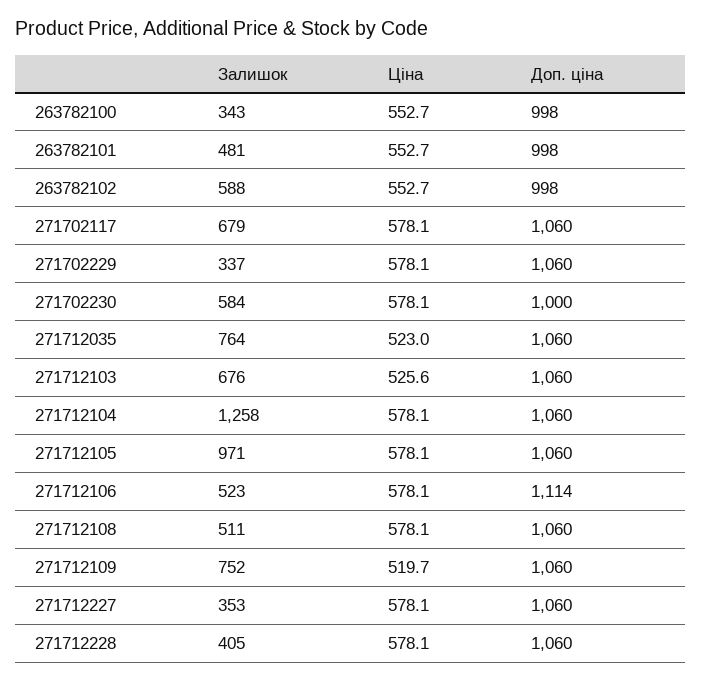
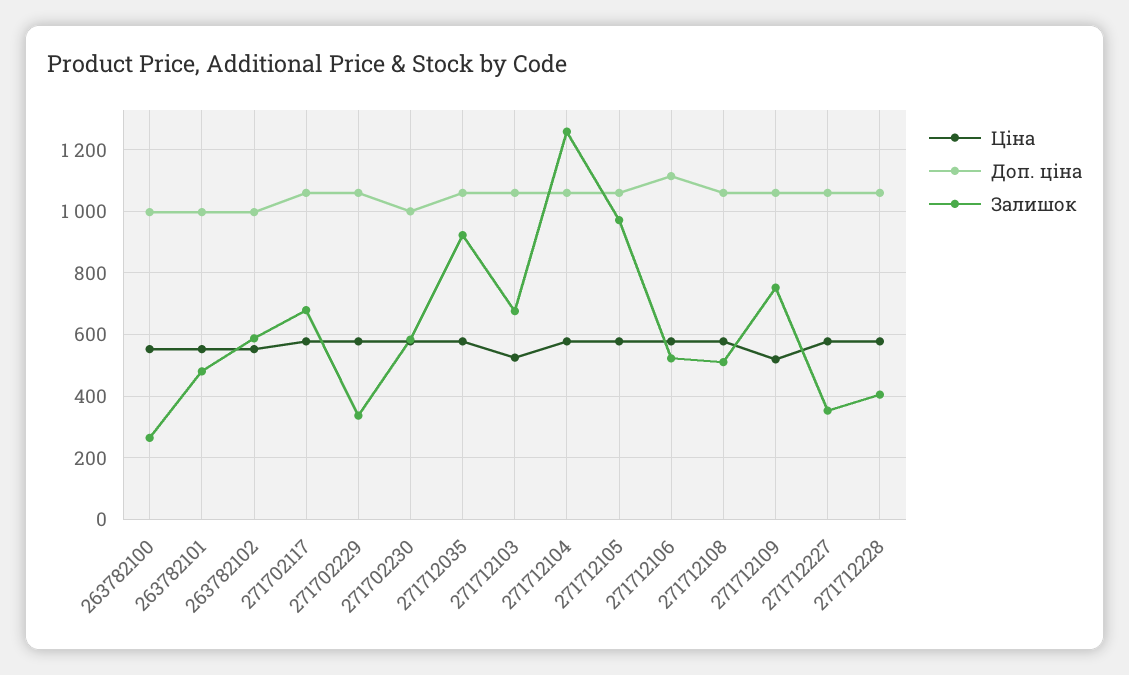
  {
    "Залишок": {
-     "263782100": 343,
+     "263782100": 260,
      "263782101": 481,
      "263782102": 588,
      "271702117": 679,
      "271702229": 337,
      "271702230": 584,
-     "271712035": 764,
+     "271712035": 920,
      "271712103": 676,
      "271712104": 1258,
      "271712105": 971,
      "271712106": 523,
      "271712108": 511,
      "271712109": 752,
      "271712227": 353,
      "271712228": 405
    },
    "Ціна": {
      "263782100": 552.7,
      "263782101": 552.7,
      "263782102": 552.7,
      "271702117": 578.1,
      "271702229": 578.1,
      "271702230": 578.1,
-     "271712035": 523,
+     "271712035": 580,
      "271712103": 525.6,
      "271712104": 578.1,
      "271712105": 578.1,
      "271712106": 578.1,
      "271712108": 578.1,
      "271712109": 519.7,
      "271712227": 578.1,
      "271712228": 578.1
    },
    "Доп. ціна": {
      "263782100": 998,
      "263782101": 998,
      "263782102": 998,
      "271702117": 1060,
      "271702229": 1060,
      "271702230": 1000,
      "271712035": 1060,
      "271712103": 1060,
      "271712104": 1060,
      "271712105": 1060,
      "271712106": 1114,
      "271712108": 1060,
      "271712109": 1060,
      "271712227": 1060,
      "271712228": 1060
    }
  }

